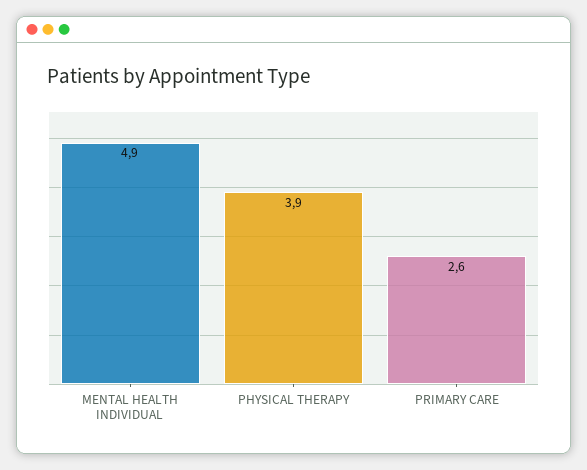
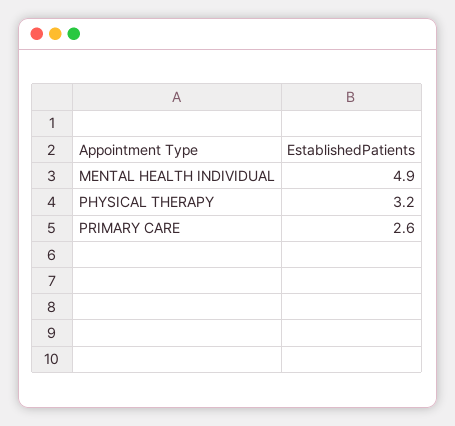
  {
    "MENTAL HEALTH INDIVIDUAL": 4.9,
-   "PHYSICAL THERAPY": 3.9,
+   "PHYSICAL THERAPY": 3.2,
    "PRIMARY CARE": 2.6
  }

